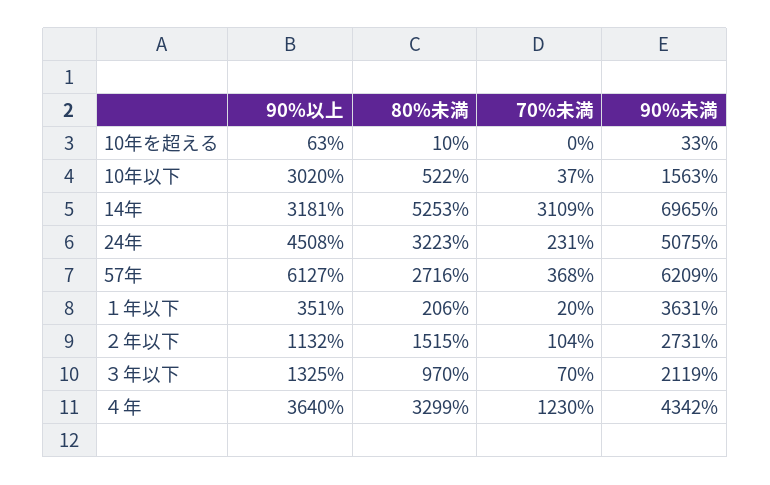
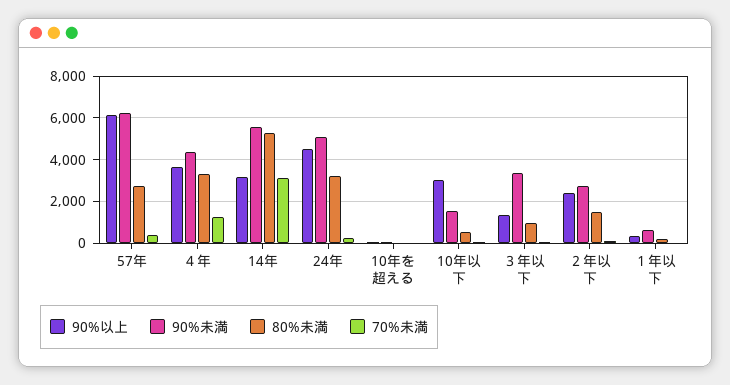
  {
    "90%以上": {
      "10年を超える": 63,
      "10年以下": 3020,
      "14年": 3181,
      "24年": 4508,
      "57年": 6127,
      "１年以下": 351,
-     "２年以下": 1132,
+     "２年以下": 2500,
      "３年以下": 1325,
      "４年": 3640
    },
    "80%未満": {
      "10年を超える": 10,
      "10年以下": 522,
      "14年": 5253,
      "24年": 3223,
      "57年": 2716,
      "１年以下": 206,
      "２年以下": 1515,
      "３年以下": 970,
      "４年": 3299
    },
    "70%未満": {
      "10年を超える": 0,
      "10年以下": 37,
      "14年": 3109,
      "24年": 231,
      "57年": 368,
      "１年以下": 20,
      "２年以下": 104,
      "３年以下": 70,
      "４年": 1230
    },
    "90%未満": {
      "10年を超える": 33,
      "10年以下": 1563,
-     "14年": 6965,
+     "14年": 5500,
      "24年": 5075,
      "57年": 6209,
-     "１年以下": 3631,
+     "１年以下": 500,
      "２年以下": 2731,
-     "３年以下": 2119,
+     "３年以下": 3500,
      "４年": 4342
    }
  }

